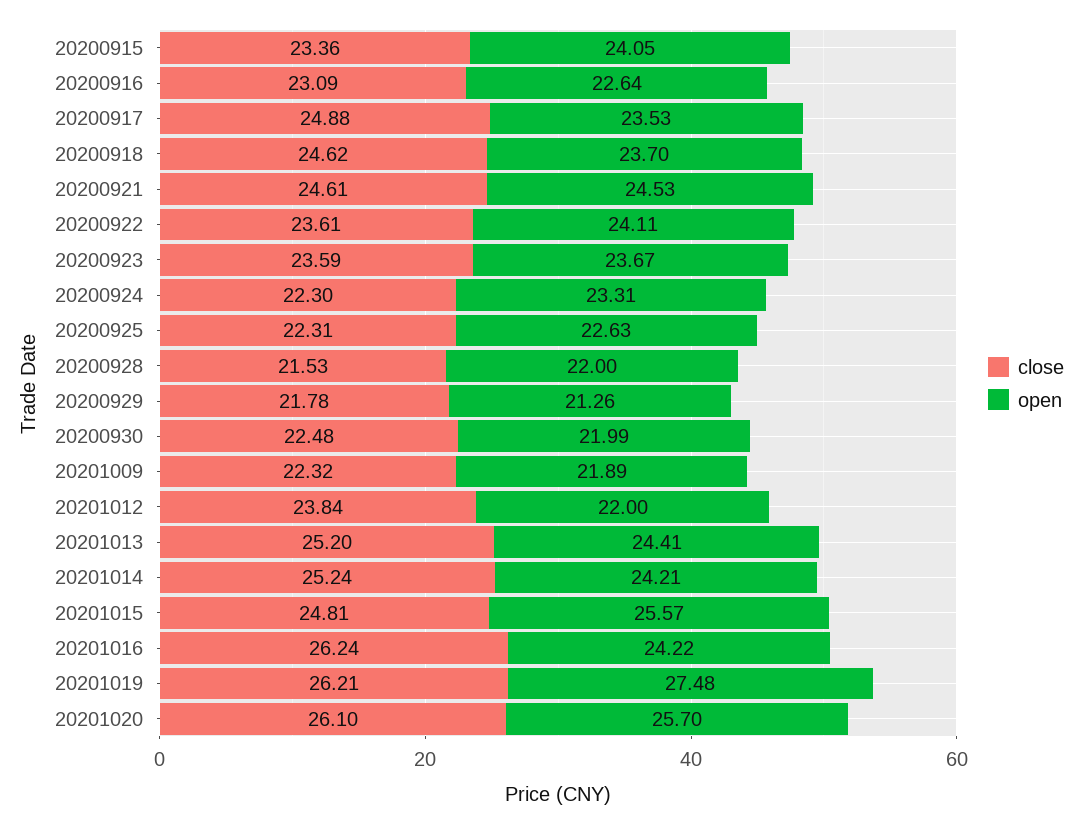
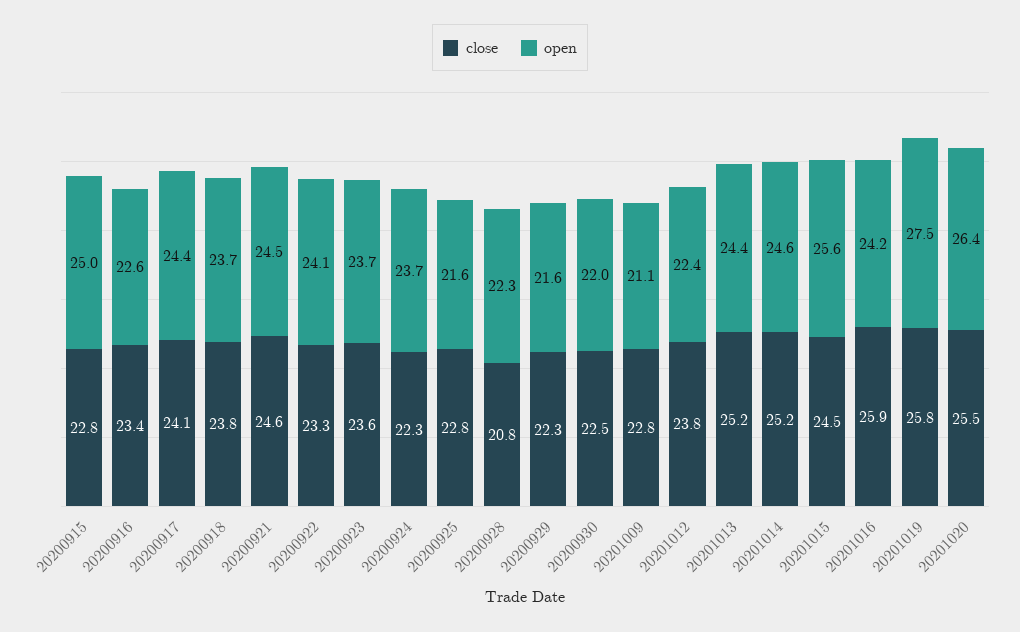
  {
    "close": {
-     "20200915": 23.36,
+     "20200915": 22.8,
-     "20200916": 23.09,
+     "20200916": 23.4,
-     "20200917": 24.88,
+     "20200917": 24.1,
-     "20200918": 24.62,
+     "20200918": 23.8,
      "20200921": 24.61,
-     "20200922": 23.61,
+     "20200922": 23.3,
      "20200923": 23.59,
      "20200924": 22.3,
-     "20200925": 22.31,
+     "20200925": 22.8,
-     "20200928": 21.53,
+     "20200928": 20.8,
-     "20200929": 21.78,
+     "20200929": 22.3,
      "20200930": 22.48,
-     "20201009": 22.32,
+     "20201009": 22.8,
      "20201012": 23.84,
      "20201013": 25.2,
      "20201014": 25.24,
-     "20201015": 24.81,
+     "20201015": 24.5,
-     "20201016": 26.24,
+     "20201016": 25.9,
-     "20201019": 26.21,
+     "20201019": 25.8,
-     "20201020": 26.1
+     "20201020": 25.5
    },
    "open": {
-     "20200915": 24.05,
+     "20200915": 25,
      "20200916": 22.64,
-     "20200917": 23.53,
+     "20200917": 24.4,
      "20200918": 23.7,
      "20200921": 24.53,
      "20200922": 24.11,
      "20200923": 23.67,
-     "20200924": 23.31,
+     "20200924": 23.7,
-     "20200925": 22.63,
+     "20200925": 21.6,
-     "20200928": 22,
+     "20200928": 22.3,
-     "20200929": 21.26,
+     "20200929": 21.6,
      "20200930": 21.99,
-     "20201009": 21.89,
+     "20201009": 21.1,
-     "20201012": 22,
+     "20201012": 22.4,
      "20201013": 24.41,
-     "20201014": 24.21,
+     "20201014": 24.6,
      "20201015": 25.57,
      "20201016": 24.22,
      "20201019": 27.48,
-     "20201020": 25.7
+     "20201020": 26.4
    }
  }

